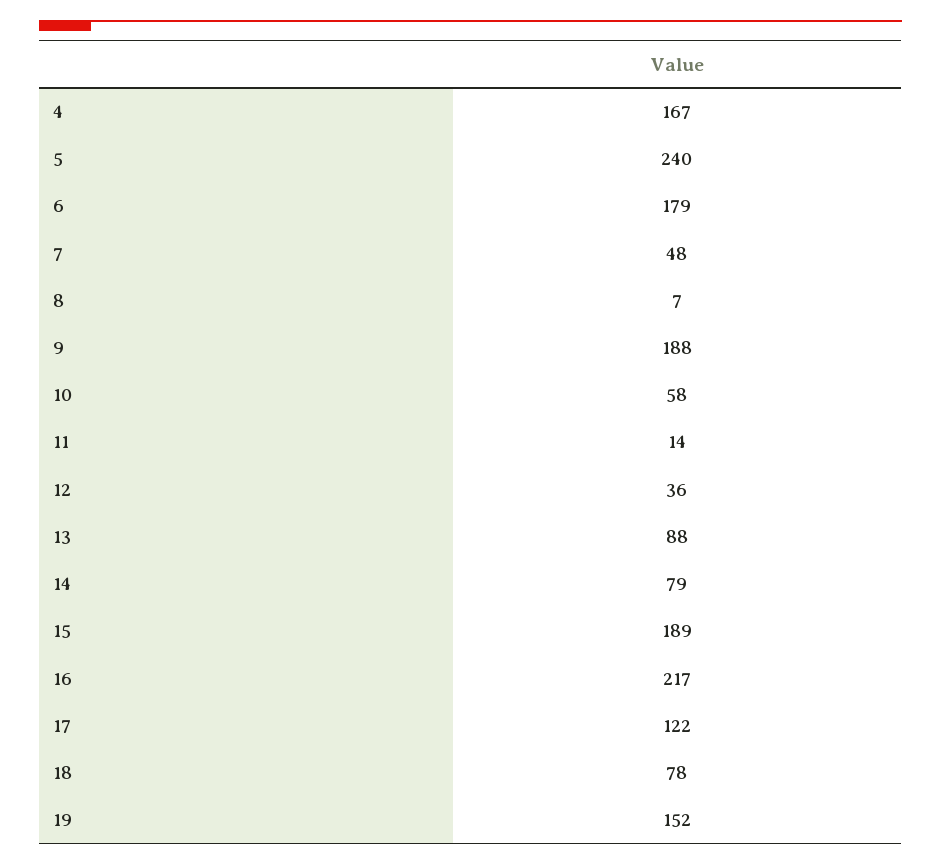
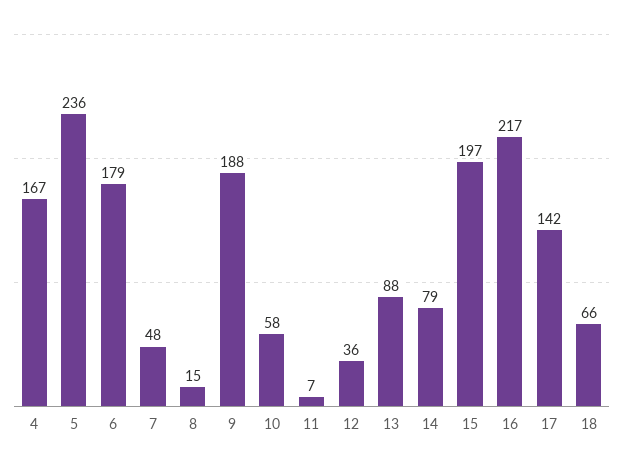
  {
    "4": 167,
-   "5": 240,
+   "5": 236,
    "6": 179,
    "7": 48,
-   "8": 7,
+   "8": 15,
    "9": 188,
    "10": 58,
-   "11": 14,
+   "11": 7,
    "12": 36,
    "13": 88,
    "14": 79,
-   "15": 189,
+   "15": 197,
    "16": 217,
-   "17": 122,
+   "17": 142,
-   "18": 78,
+   "18": 66
-   "19": 152
  }

